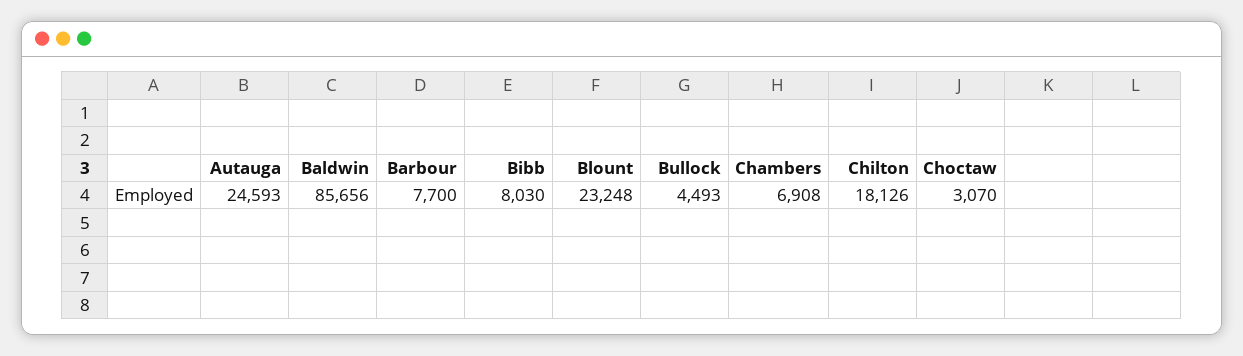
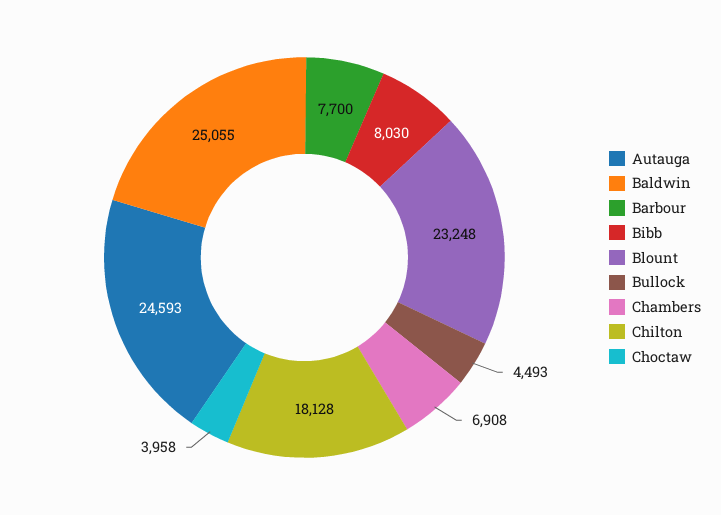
  {
    "Autauga": 24593,
-   "Baldwin": 85656,
+   "Baldwin": 25055,
    "Barbour": 7700,
    "Bibb": 8030,
    "Blount": 23248,
    "Bullock": 4493,
    "Chambers": 6908,
-   "Chilton": 18126,
+   "Chilton": 18128,
-   "Choctaw": 3070
+   "Choctaw": 3958
  }

